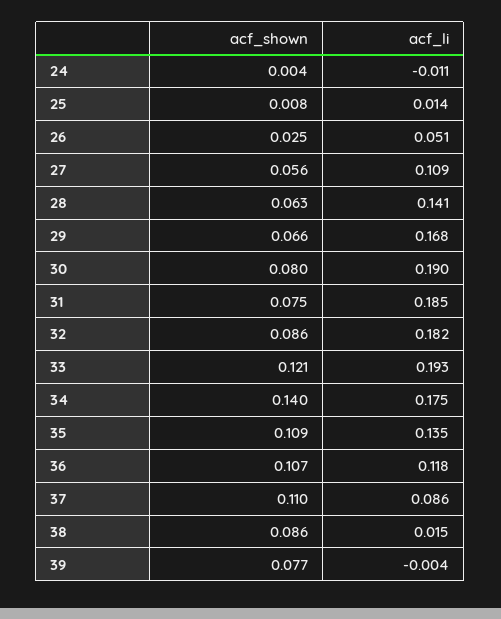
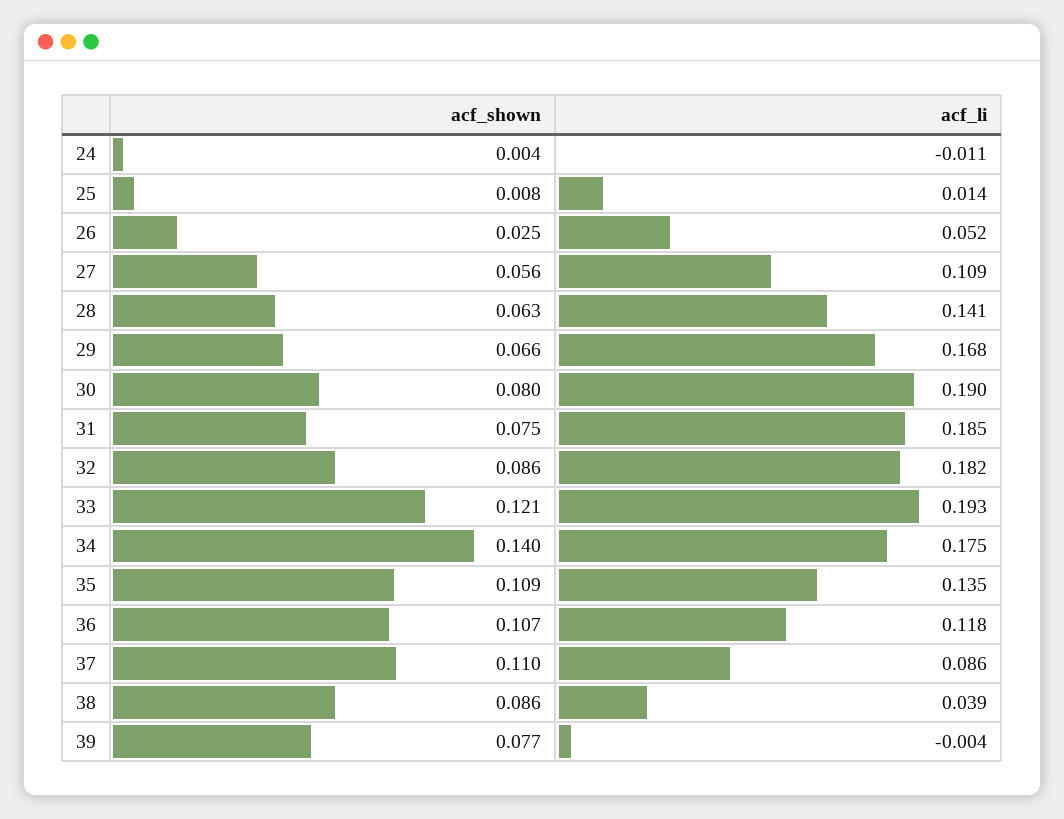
  {
    "acf_shown": {
      "24": 0.004,
      "25": 0.008,
      "26": 0.025,
      "27": 0.056,
      "28": 0.063,
      "29": 0.066,
      "30": 0.08,
      "31": 0.075,
      "32": 0.086,
      "33": 0.121,
      "34": 0.14,
      "35": 0.109,
      "36": 0.107,
      "37": 0.11,
      "38": 0.086,
      "39": 0.077
    },
    "acf_li": {
      "24": -0.011,
      "25": 0.014,
-     "26": 0.051,
+     "26": 0.052,
      "27": 0.109,
      "28": 0.141,
      "29": 0.168,
      "30": 0.19,
      "31": 0.185,
      "32": 0.182,
      "33": 0.193,
      "34": 0.175,
      "35": 0.135,
      "36": 0.118,
      "37": 0.086,
-     "38": 0.015,
+     "38": 0.039,
      "39": -0.004
    }
  }

